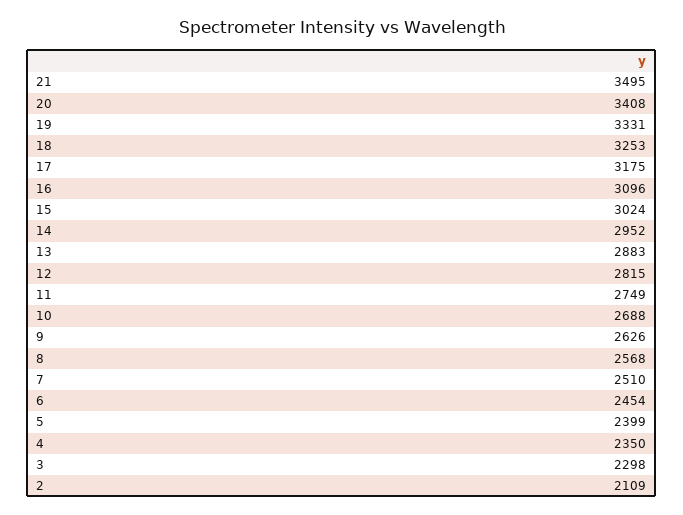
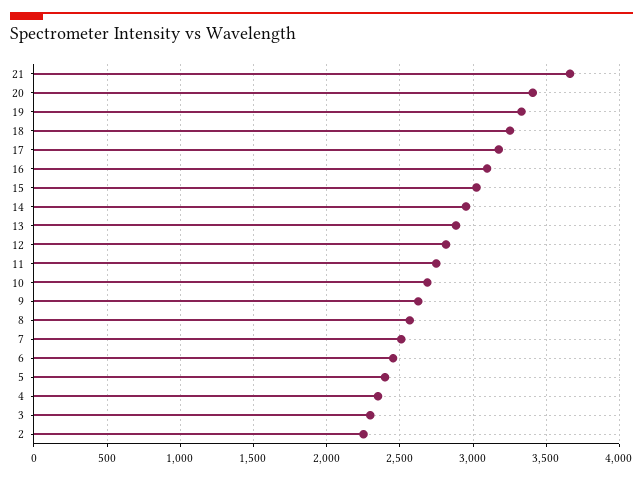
  {
-   "21": 3495,
+   "21": 3650,
    "20": 3408,
    "19": 3331,
    "18": 3253,
    "17": 3175,
    "16": 3096,
    "15": 3024,
    "14": 2952,
    "13": 2883,
    "12": 2815,
    "11": 2749,
    "10": 2688,
    "9": 2626,
    "8": 2568,
    "7": 2510,
    "6": 2454,
    "5": 2399,
    "4": 2350,
    "3": 2298,
-   "2": 2109
+   "2": 2250
  }

